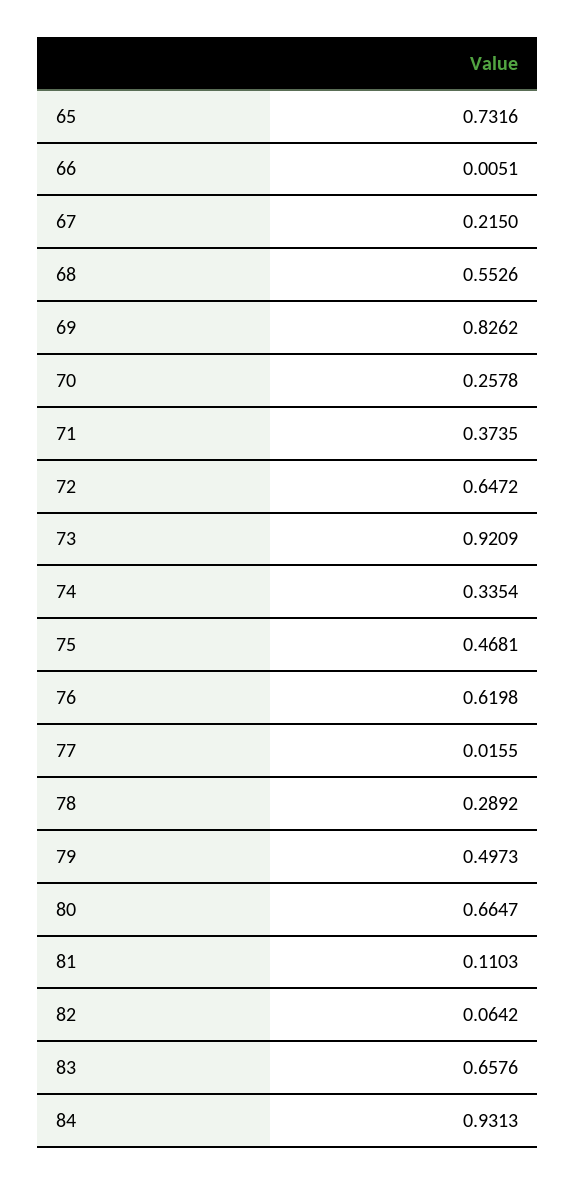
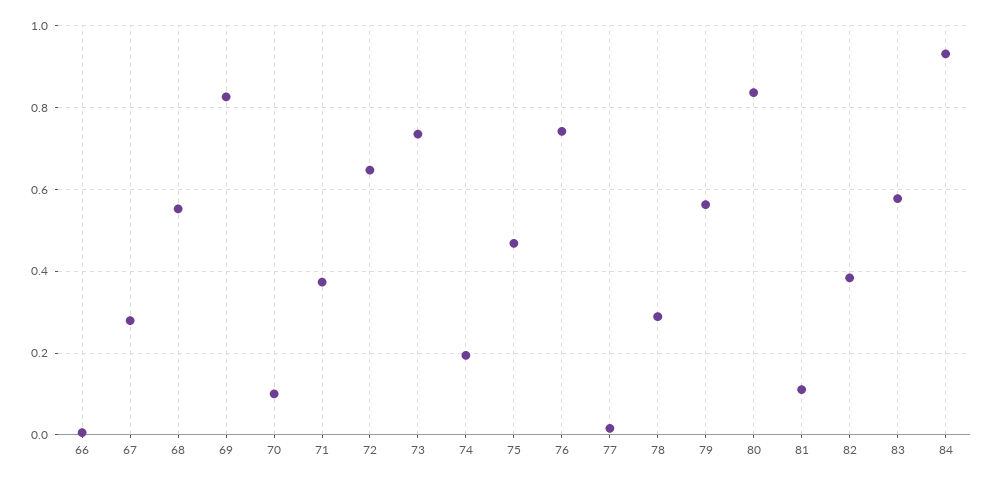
  {
-   "65": 0.7316,
    "66": 0.0051,
-   "67": 0.215,
+   "67": 0.28,
    "68": 0.5526,
    "69": 0.8262,
-   "70": 0.2578,
+   "70": 0.1,
    "71": 0.3735,
    "72": 0.6472,
-   "73": 0.9209,
+   "73": 0.74,
-   "74": 0.3354,
+   "74": 0.2,
    "75": 0.4681,
-   "76": 0.6198,
+   "76": 0.74,
    "77": 0.0155,
    "78": 0.2892,
-   "79": 0.4973,
+   "79": 0.56,
-   "80": 0.6647,
+   "80": 0.84,
    "81": 0.1103,
-   "82": 0.0642,
+   "82": 0.38,
-   "83": 0.6576,
+   "83": 0.58,
    "84": 0.9313
  }

